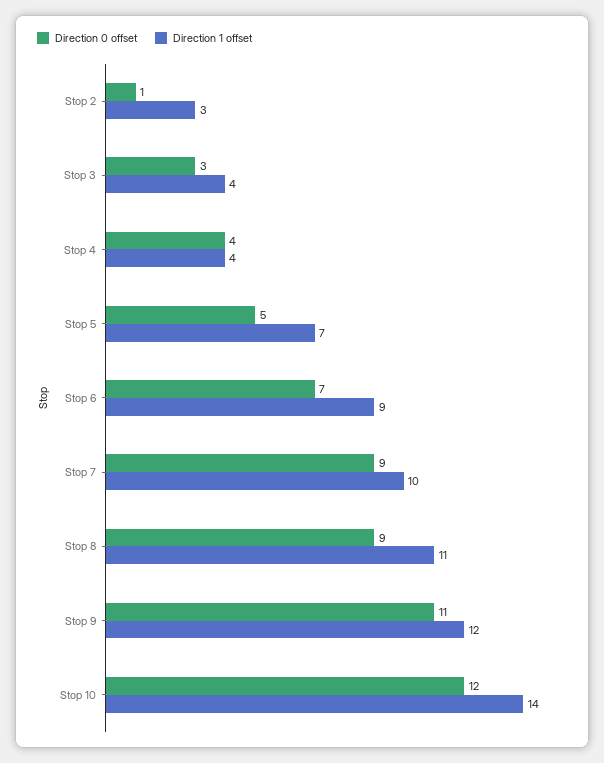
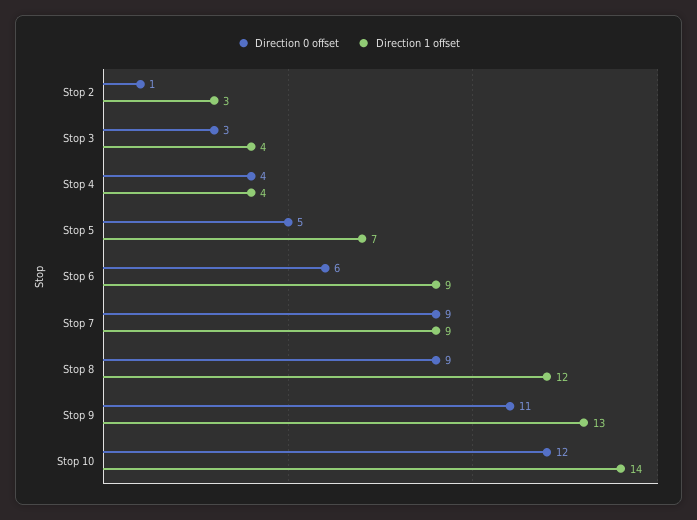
  {
    "Direction 0 offset": {
      "Stop 2": 1,
      "Stop 3": 3,
      "Stop 4": 4,
      "Stop 5": 5,
-     "Stop 6": 7,
+     "Stop 6": 6,
      "Stop 7": 9,
      "Stop 8": 9,
      "Stop 9": 11,
      "Stop 10": 12
    },
    "Direction 1 offset": {
      "Stop 2": 3,
      "Stop 3": 4,
      "Stop 4": 4,
      "Stop 5": 7,
      "Stop 6": 9,
-     "Stop 7": 10,
+     "Stop 7": 9,
-     "Stop 8": 11,
+     "Stop 8": 12,
-     "Stop 9": 12,
+     "Stop 9": 13,
      "Stop 10": 14
    }
  }

